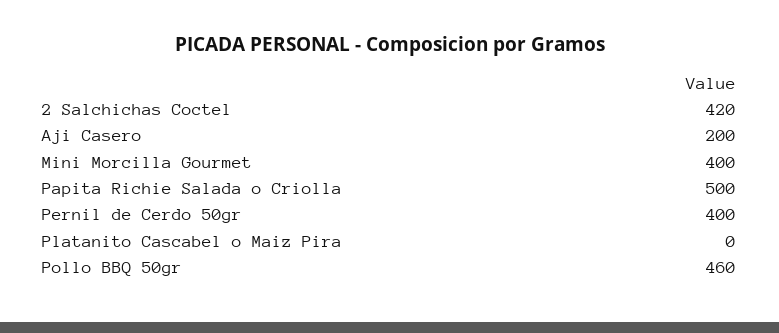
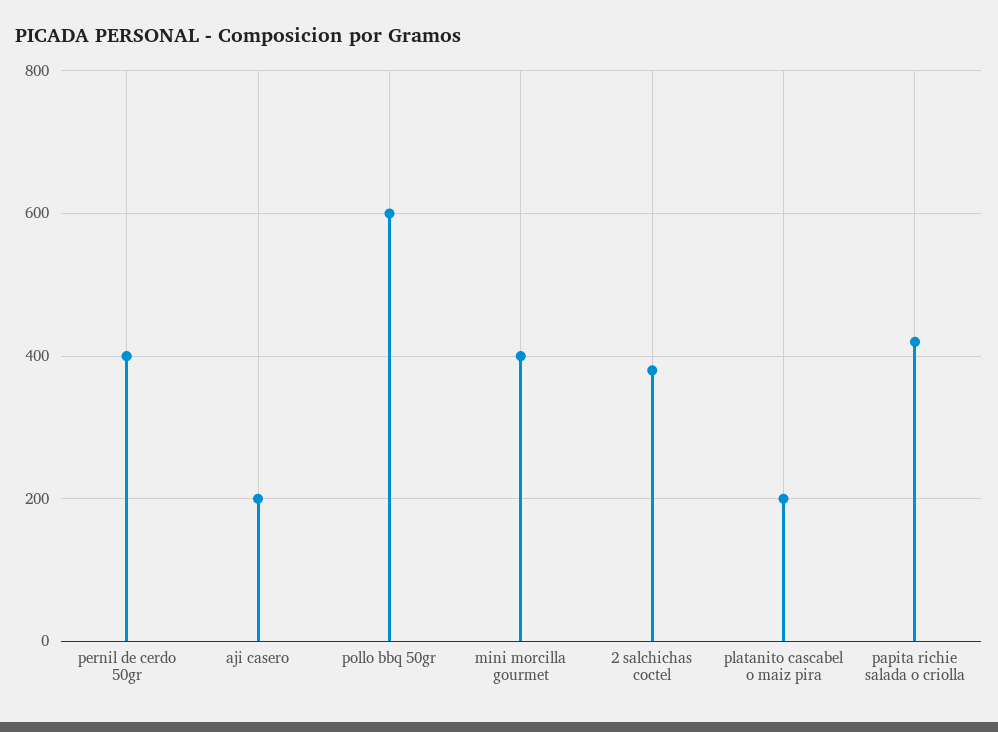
  {
-   "2 Salchichas Coctel": 420,
+   "2 Salchichas Coctel": 380,
    "Aji Casero": 200,
    "Mini Morcilla Gourmet": 400,
-   "Papita Richie Salada o Criolla": 500,
+   "Papita Richie Salada o Criolla": 420,
    "Pernil de Cerdo 50gr": 400,
-   "Platanito Cascabel o Maiz Pira": 0,
+   "Platanito Cascabel o Maiz Pira": 200,
-   "Pollo BBQ 50gr": 460
+   "Pollo BBQ 50gr": 600
  }

